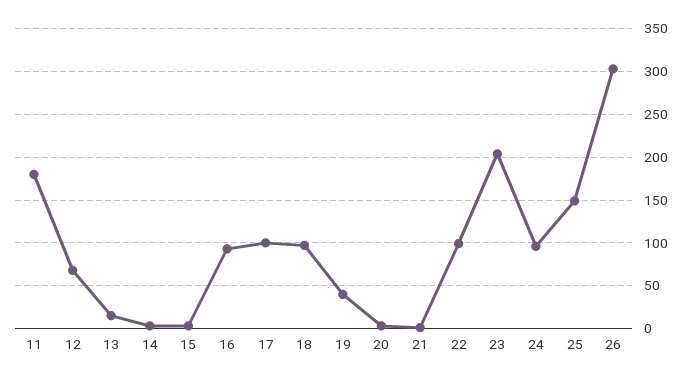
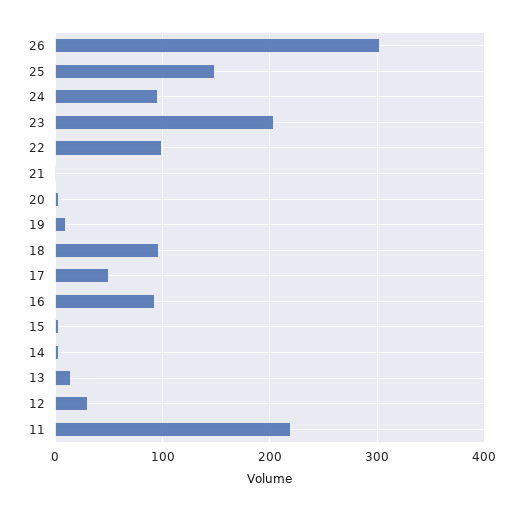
  {
-   "11": 180,
+   "11": 220,
-   "12": 70,
+   "12": 30,
    "13": 20,
    "14": 0,
    "15": 0,
    "16": 90,
-   "17": 100,
+   "17": 50,
    "18": 100,
-   "19": 40,
+   "19": 10,
    "20": 0,
    "21": 0,
    "22": 100,
    "23": 200,
    "24": 100,
    "25": 150,
    "26": 300
  }

